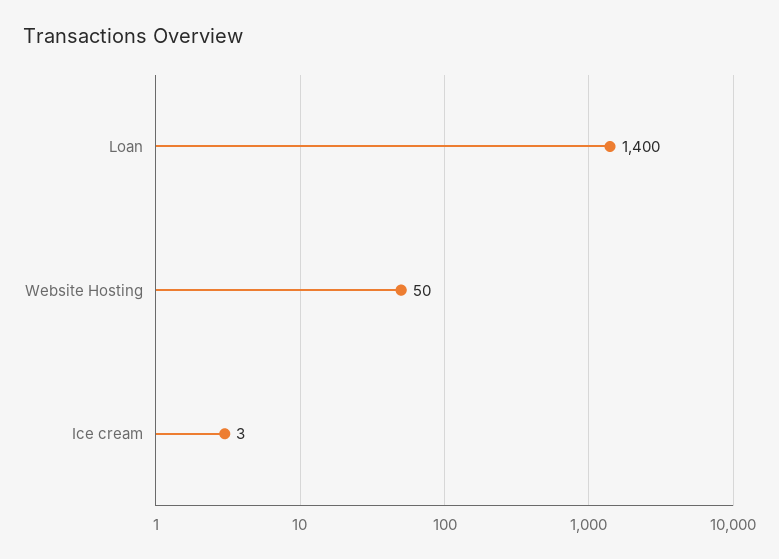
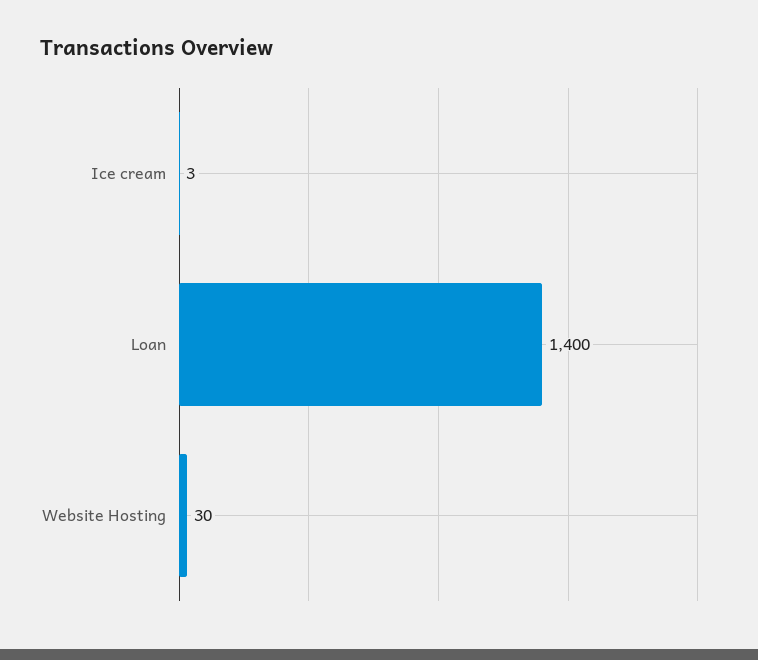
  {
    "Loan": 1400,
-   "Website Hosting": 50,
+   "Website Hosting": 30,
    "Ice cream": 3
  }

